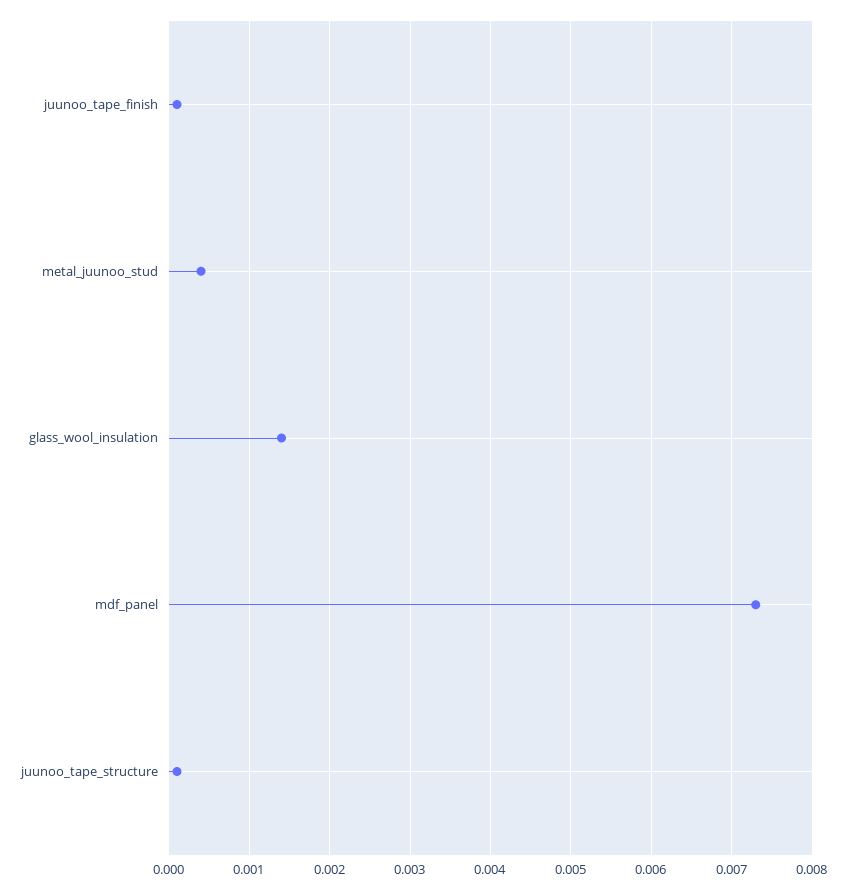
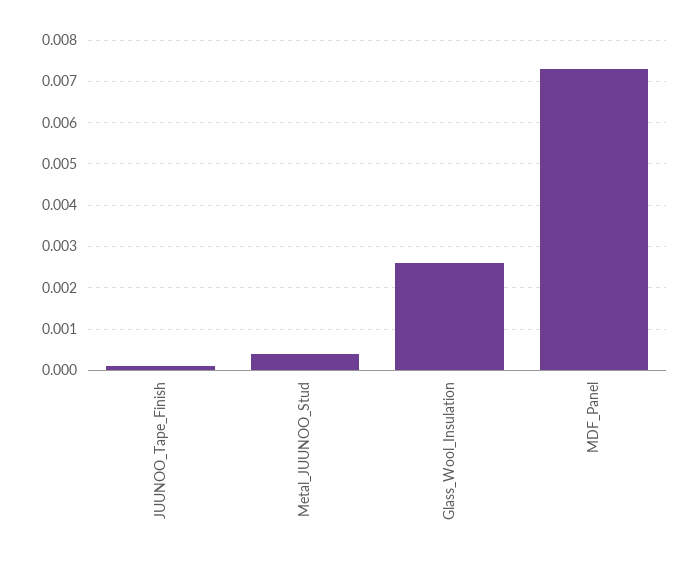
  {
    "juunoo_tape_finish": 0.0001,
    "metal_juunoo_stud": 0.0004,
-   "glass_wool_insulation": 0.0014,
+   "glass_wool_insulation": 0.0025,
-   "mdf_panel": 0.0073,
+   "mdf_panel": 0.0073
-   "juunoo_tape_structure": 0.0001
  }

